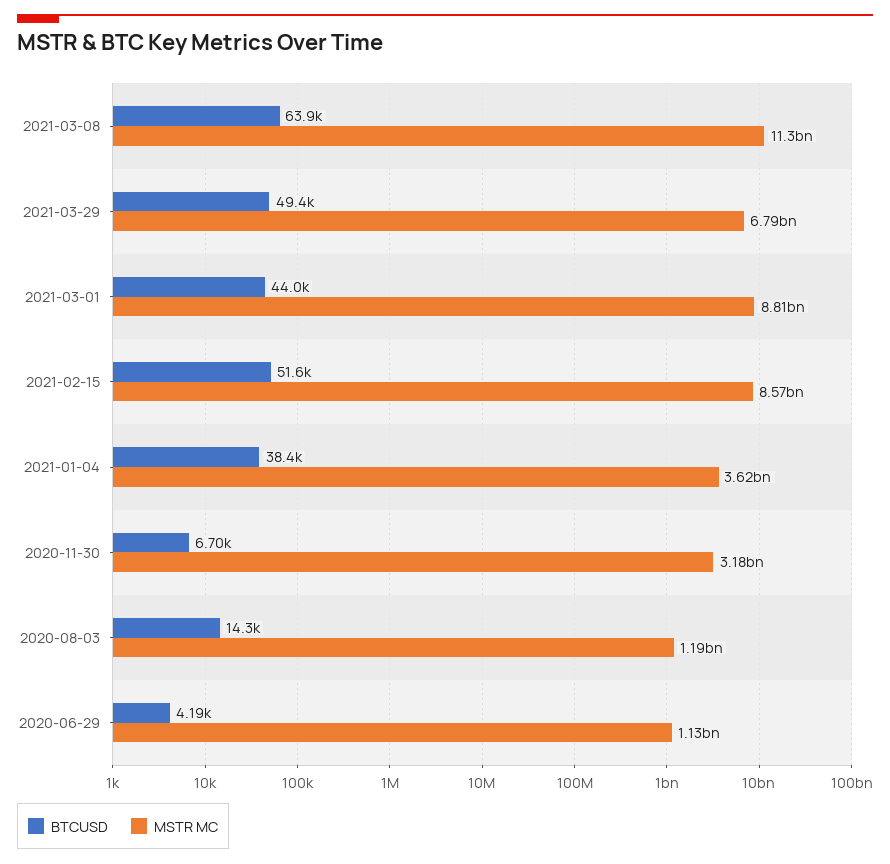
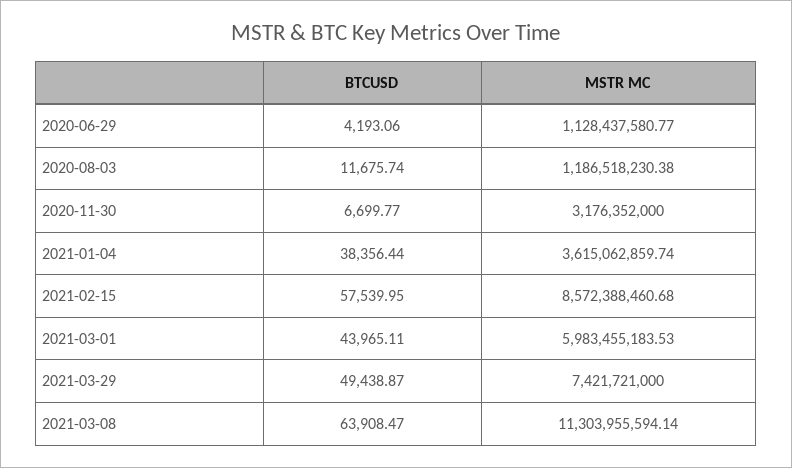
  {
    "BTCUSD": {
      "2021-03-08": 63908.47,
      "2021-03-29": 49438.87,
      "2021-03-01": 43965.11,
-     "2021-02-15": 51600,
+     "2021-02-15": 57539.95,
      "2021-01-04": 38356.44,
      "2020-11-30": 6699.77,
-     "2020-08-03": 14300,
+     "2020-08-03": 11675.74,
      "2020-06-29": 4193.06
    },
    "MSTR MC": {
      "2021-03-08": 11303955594.14,
-     "2021-03-29": 6790000000,
+     "2021-03-29": 7421721000,
-     "2021-03-01": 8810000000,
+     "2021-03-01": 5983455183.53,
      "2021-02-15": 8572388460.68,
      "2021-01-04": 3615062859.74,
      "2020-11-30": 3176352000,
      "2020-08-03": 1186518230.38,
      "2020-06-29": 1128437580.77
    }
  }

